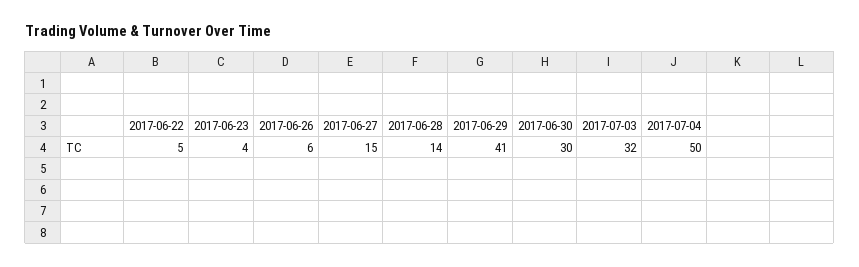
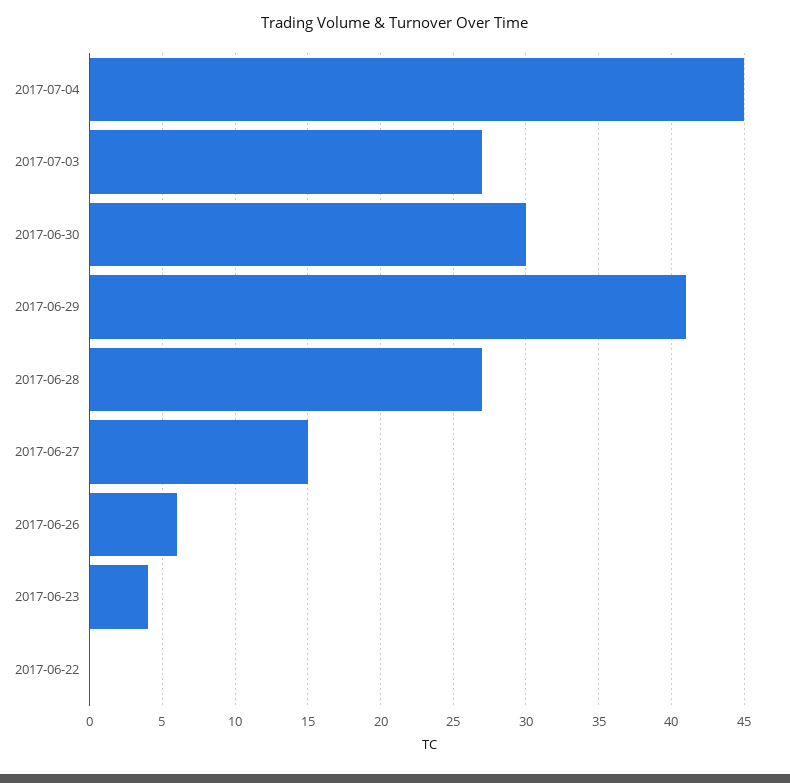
  {
-   "2017-06-22": 5,
+   "2017-06-22": 0,
    "2017-06-23": 4,
    "2017-06-26": 6,
    "2017-06-27": 15,
-   "2017-06-28": 14,
+   "2017-06-28": 27,
    "2017-06-29": 41,
    "2017-06-30": 30,
-   "2017-07-03": 32,
+   "2017-07-03": 27,
-   "2017-07-04": 50
+   "2017-07-04": 45
  }

